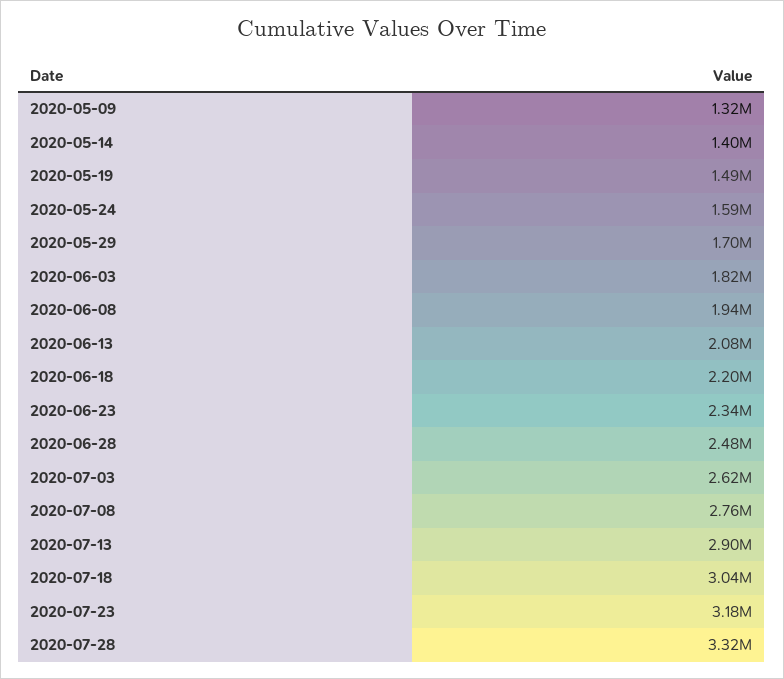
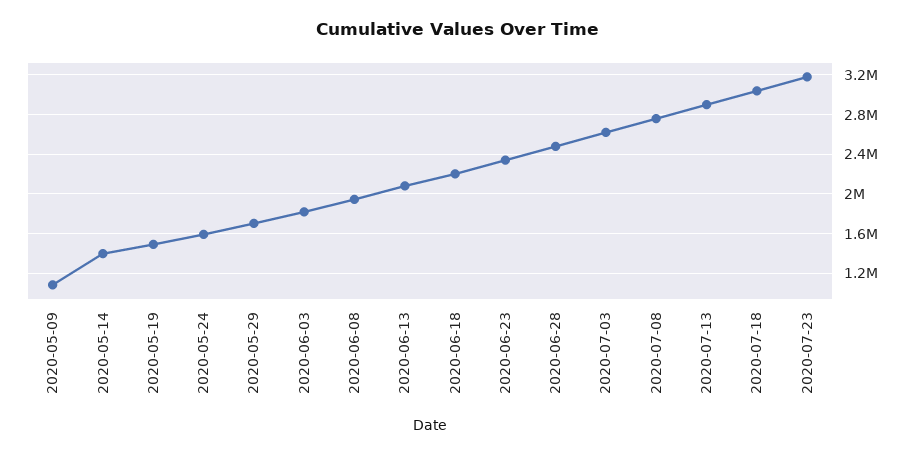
  {
-   "2020-05-09": 1320000,
+   "2020-05-09": 1100000,
    "2020-05-14": 1400000,
    "2020-05-19": 1490000,
    "2020-05-24": 1590000,
    "2020-05-29": 1700000,
    "2020-06-03": 1820000,
    "2020-06-08": 1940000,
    "2020-06-13": 2080000,
    "2020-06-18": 2200000,
    "2020-06-23": 2340000,
    "2020-06-28": 2480000,
    "2020-07-03": 2620000,
    "2020-07-08": 2760000,
    "2020-07-13": 2900000,
    "2020-07-18": 3040000,
-   "2020-07-23": 3180000,
+   "2020-07-23": 3180000
-   "2020-07-28": 3320000
  }

